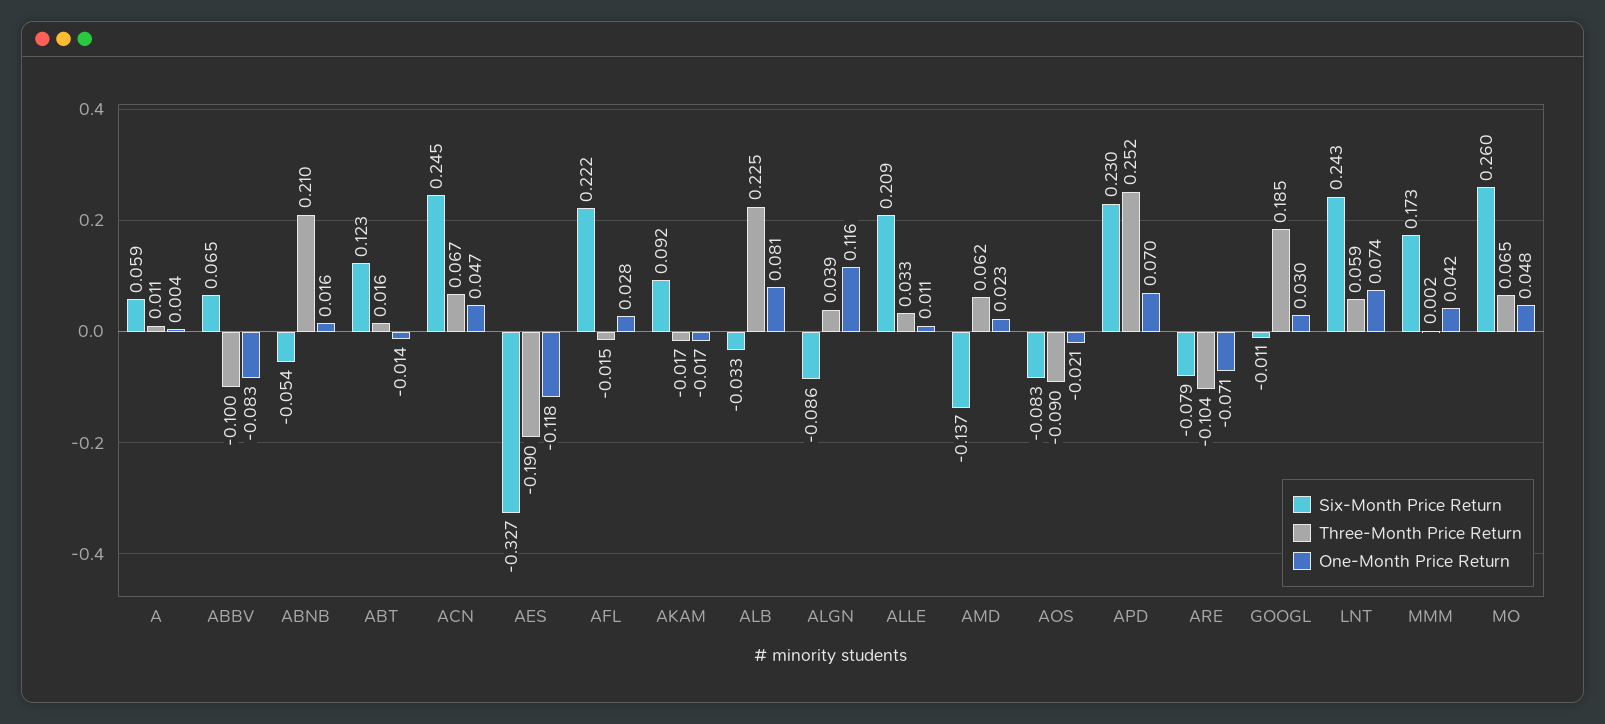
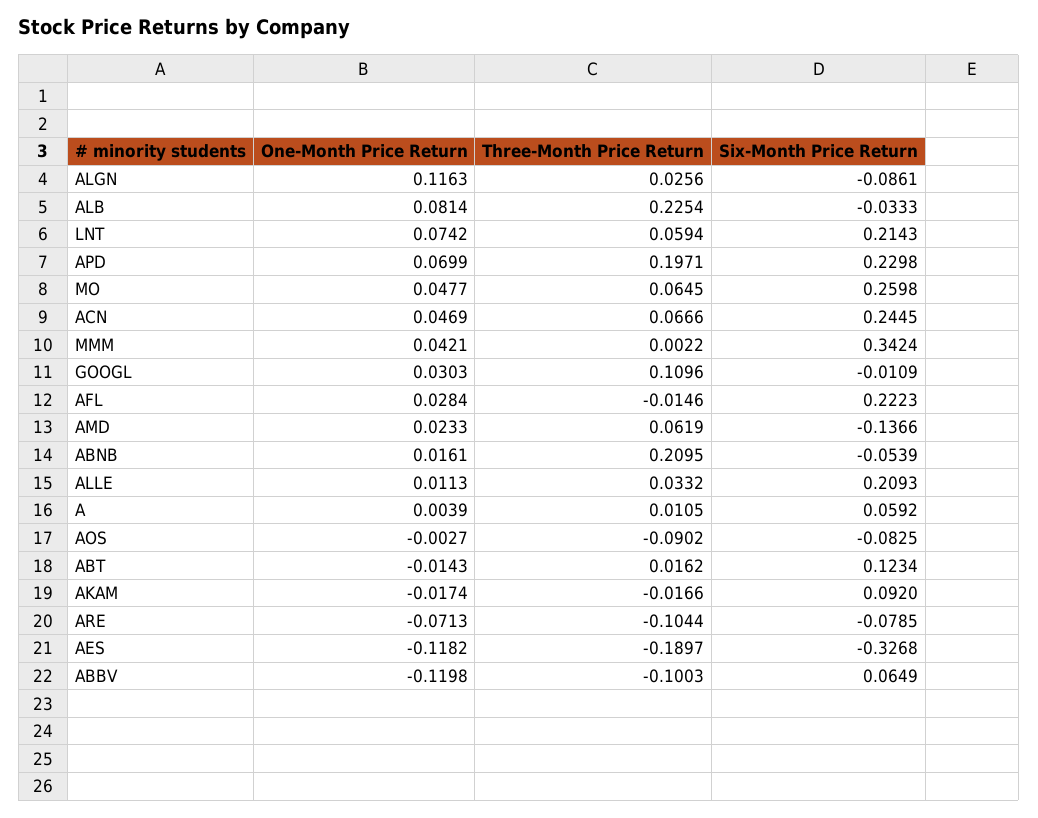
  {
    "Six-Month Price Return": {
      "A": 0.0592,
      "ABBV": 0.0649,
      "ABNB": -0.0539,
      "ABT": 0.1234,
      "ACN": 0.2445,
      "AES": -0.3268,
      "AFL": 0.2223,
      "AKAM": 0.092,
      "ALB": -0.0333,
      "ALGN": -0.0861,
      "ALLE": 0.2093,
      "AMD": -0.1366,
      "AOS": -0.0825,
      "APD": 0.2298,
      "ARE": -0.0785,
      "GOOGL": -0.0109,
-     "LNT": 0.243,
+     "LNT": 0.2143,
-     "MMM": 0.173,
+     "MMM": 0.3424,
      "MO": 0.2598
    },
    "Three-Month Price Return": {
      "A": 0.0105,
      "ABBV": -0.1003,
      "ABNB": 0.2095,
      "ABT": 0.0162,
      "ACN": 0.0666,
      "AES": -0.1897,
      "AFL": -0.0146,
      "AKAM": -0.0166,
      "ALB": 0.2254,
-     "ALGN": 0.039,
+     "ALGN": 0.0256,
      "ALLE": 0.0332,
      "AMD": 0.0619,
      "AOS": -0.0902,
-     "APD": 0.252,
+     "APD": 0.1971,
      "ARE": -0.1044,
-     "GOOGL": 0.185,
+     "GOOGL": 0.1096,
      "LNT": 0.0594,
      "MMM": 0.0022,
      "MO": 0.0645
    },
    "One-Month Price Return": {
      "A": 0.0039,
-     "ABBV": -0.083,
+     "ABBV": -0.1198,
      "ABNB": 0.0161,
      "ABT": -0.0143,
      "ACN": 0.0469,
      "AES": -0.1182,
      "AFL": 0.0284,
      "AKAM": -0.0174,
      "ALB": 0.0814,
      "ALGN": 0.1163,
      "ALLE": 0.0113,
      "AMD": 0.0233,
-     "AOS": -0.021,
+     "AOS": -0.0027,
      "APD": 0.0699,
      "ARE": -0.0713,
      "GOOGL": 0.0303,
      "LNT": 0.0742,
      "MMM": 0.0421,
      "MO": 0.0477
    }
  }

